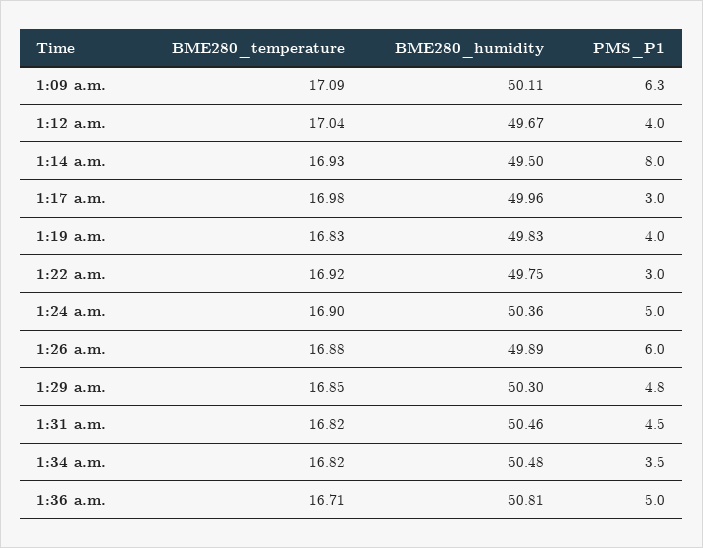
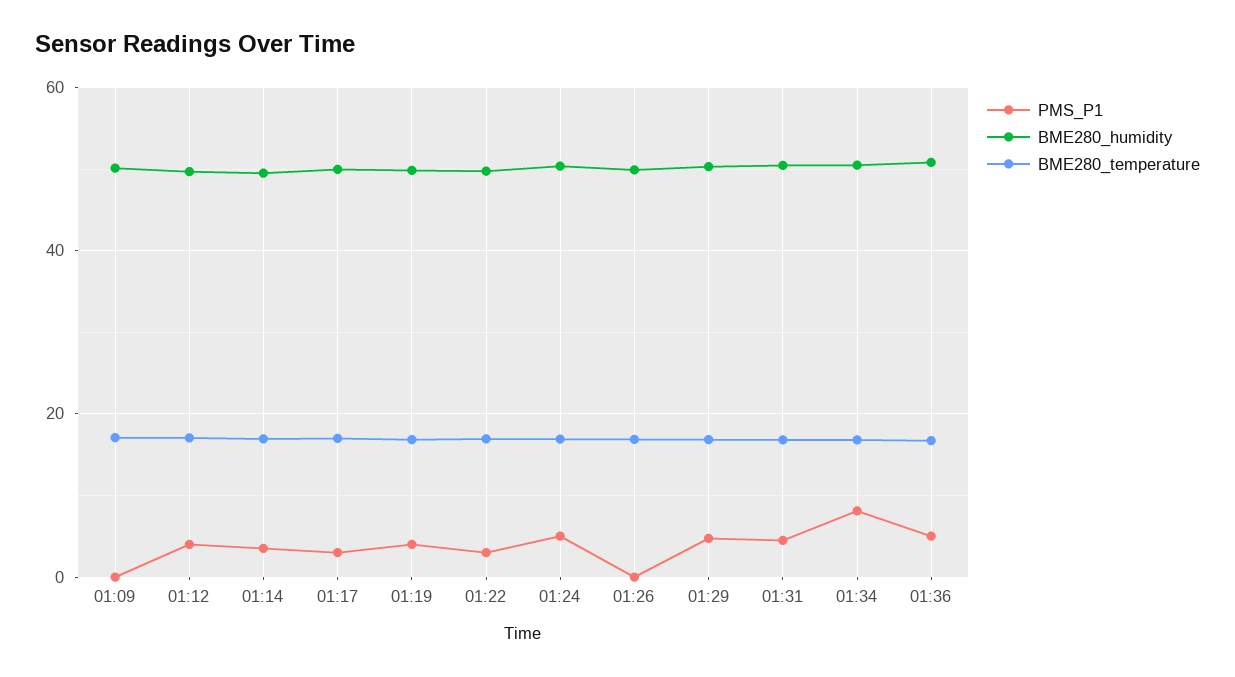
  {
    "BME280_temperature": {
      "1:09 a.m.": 17.09,
      "1:12 a.m.": 17.04,
      "1:14 a.m.": 16.93,
      "1:17 a.m.": 16.98,
      "1:19 a.m.": 16.83,
      "1:22 a.m.": 16.92,
      "1:24 a.m.": 16.9,
      "1:26 a.m.": 16.88,
      "1:29 a.m.": 16.85,
      "1:31 a.m.": 16.82,
      "1:34 a.m.": 16.82,
      "1:36 a.m.": 16.71
    },
    "BME280_humidity": {
      "1:09 a.m.": 50.11,
      "1:12 a.m.": 49.67,
      "1:14 a.m.": 49.5,
      "1:17 a.m.": 49.96,
      "1:19 a.m.": 49.83,
      "1:22 a.m.": 49.75,
      "1:24 a.m.": 50.36,
      "1:26 a.m.": 49.89,
      "1:29 a.m.": 50.3,
      "1:31 a.m.": 50.46,
      "1:34 a.m.": 50.48,
      "1:36 a.m.": 50.81
    },
    "PMS_P1": {
-     "1:09 a.m.": 6.3,
+     "1:09 a.m.": 0,
      "1:12 a.m.": 4,
-     "1:14 a.m.": 8,
+     "1:14 a.m.": 4,
      "1:17 a.m.": 3,
      "1:19 a.m.": 4,
      "1:22 a.m.": 3,
      "1:24 a.m.": 5,
-     "1:26 a.m.": 6,
+     "1:26 a.m.": 0,
      "1:29 a.m.": 4.8,
      "1:31 a.m.": 4.5,
-     "1:34 a.m.": 3.5,
+     "1:34 a.m.": 8,
      "1:36 a.m.": 5
    }
  }

